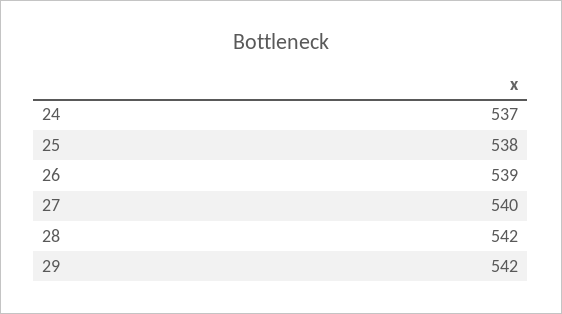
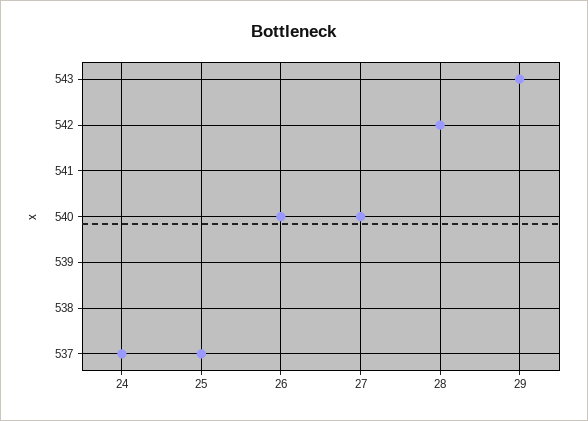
  {
    "24": 537,
-   "25": 538,
+   "25": 537,
-   "26": 539,
+   "26": 540,
    "27": 540,
    "28": 542,
-   "29": 542
+   "29": 543
  }

